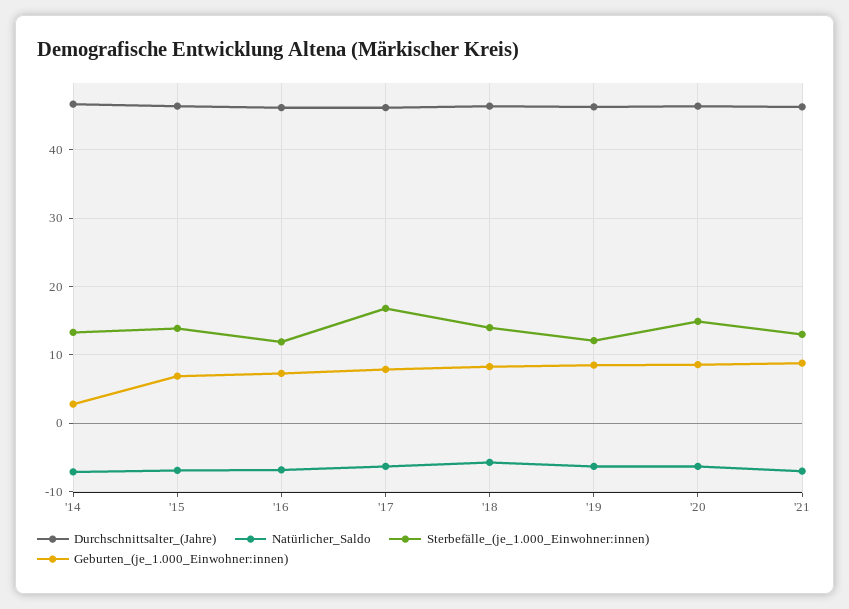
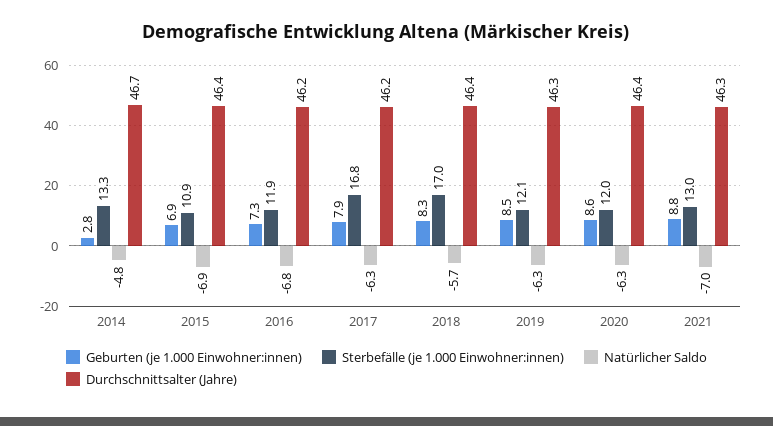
  {
    "Durchschnittsalter_(Jahre)": {
      "'14": 46.7,
      "'15": 46.4,
      "'16": 46.2,
      "'17": 46.2,
      "'18": 46.4,
      "'19": 46.3,
      "'20": 46.4,
      "'21": 46.3
    },
    "Natürlicher_Saldo": {
-     "'14": -7,
+     "'14": -4.8,
      "'15": -6.9,
      "'16": -6.8,
      "'17": -6.3,
      "'18": -5.7,
      "'19": -6.3,
      "'20": -6.3,
      "'21": -7
    },
    "Sterbefälle_(je_1.000_Einwohner:innen)": {
      "'14": 13.3,
-     "'15": 14,
+     "'15": 10.9,
      "'16": 11.9,
      "'17": 16.8,
-     "'18": 14,
+     "'18": 17,
      "'19": 12.1,
-     "'20": 15,
+     "'20": 12,
      "'21": 13
    },
    "Geburten_(je_1.000_Einwohner:innen)": {
      "'14": 2.8,
      "'15": 6.9,
      "'16": 7.3,
      "'17": 7.9,
      "'18": 8.3,
      "'19": 8.5,
      "'20": 8.6,
      "'21": 8.8
    }
  }

